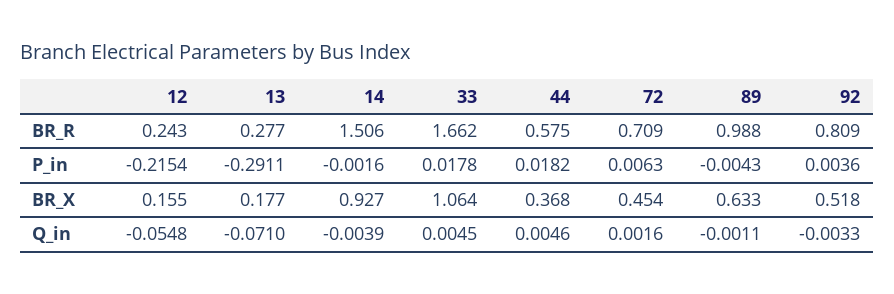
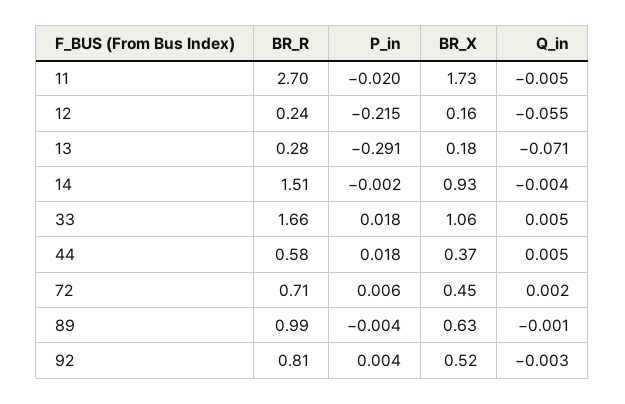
  {
    "12": {
      "BR_R": 0.243,
      "P_in": -0.2154,
      "BR_X": 0.155,
      "Q_in": -0.0548
    },
    "13": {
      "BR_R": 0.277,
      "P_in": -0.2911,
      "BR_X": 0.177,
      "Q_in": -0.071
    },
    "14": {
      "BR_R": 1.506,
      "P_in": -0.0016,
      "BR_X": 0.927,
      "Q_in": -0.0039
    },
    "33": {
      "BR_R": 1.662,
      "P_in": 0.0178,
      "BR_X": 1.064,
      "Q_in": 0.0045
    },
    "44": {
      "BR_R": 0.575,
      "P_in": 0.0182,
      "BR_X": 0.368,
      "Q_in": 0.0046
    },
    "72": {
      "BR_R": 0.709,
      "P_in": 0.0063,
      "BR_X": 0.454,
      "Q_in": 0.0016
    },
    "89": {
      "BR_R": 0.988,
      "P_in": -0.0043,
      "BR_X": 0.633,
      "Q_in": -0.0011
    },
    "92": {
      "BR_R": 0.809,
      "P_in": 0.0036,
      "BR_X": 0.518,
      "Q_in": -0.0033
-   }
+   },
+   "11": {
+     "BR_R": 2.7,
+     "P_in": -0.02,
+     "BR_X": 1.73,
+     "Q_in": -0.005
+   }
  }

